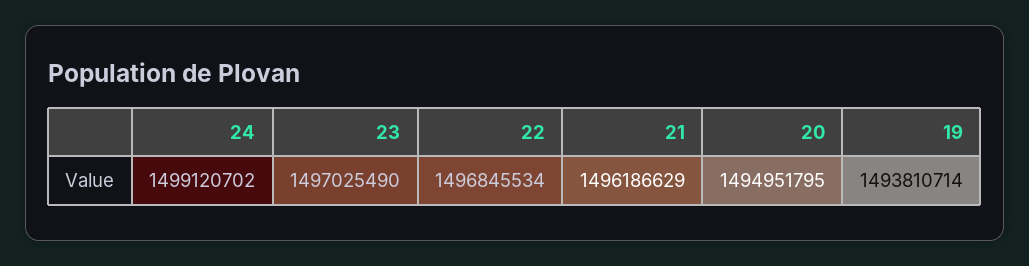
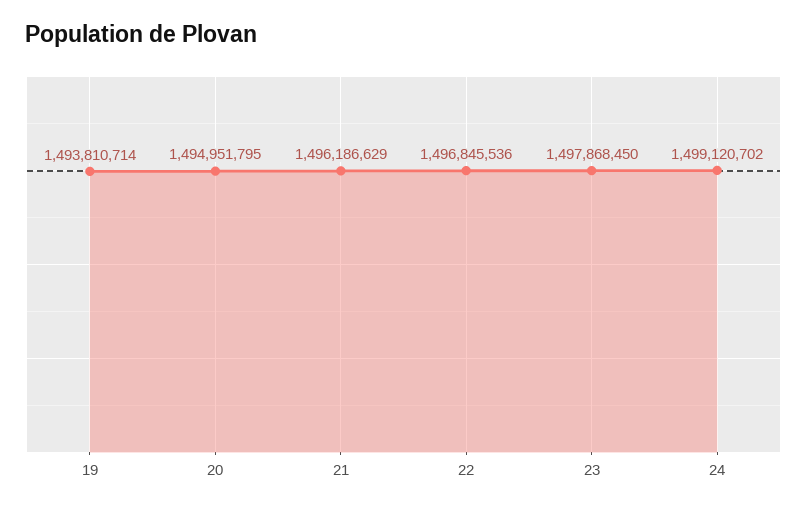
  {
    "24": 1499120702,
-   "23": 1497025490,
+   "23": 1497868450,
-   "22": 1496845534,
+   "22": 1496845536,
    "21": 1496186629,
    "20": 1494951795,
    "19": 1493810714
  }

